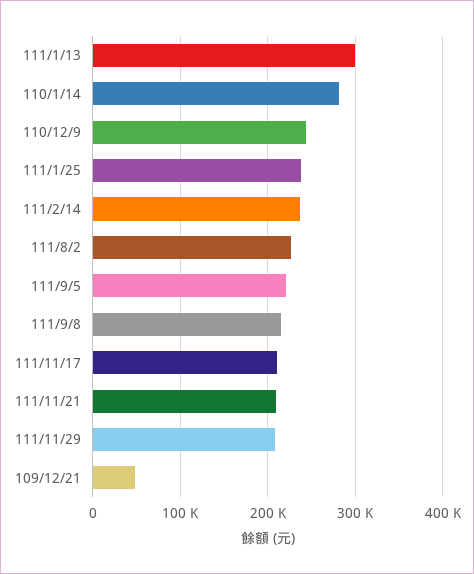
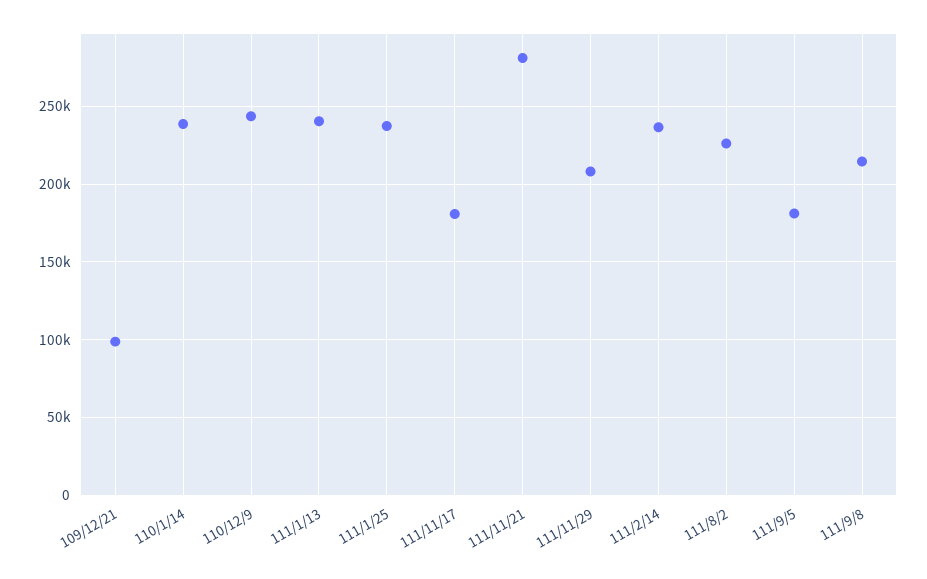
  {
-   "111/1/13": 300000,
+   "111/1/13": 240000,
-   "110/1/14": 280000,
+   "110/1/14": 240000,
    "110/12/9": 245000,
    "111/1/25": 235000,
    "111/2/14": 235000,
    "111/8/2": 225000,
-   "111/9/5": 220000,
+   "111/9/5": 180000,
    "111/9/8": 215000,
-   "111/11/17": 210000,
+   "111/11/17": 180000,
-   "111/11/21": 210000,
+   "111/11/21": 280000,
    "111/11/29": 210000,
-   "109/12/21": 50000
+   "109/12/21": 100000
  }

